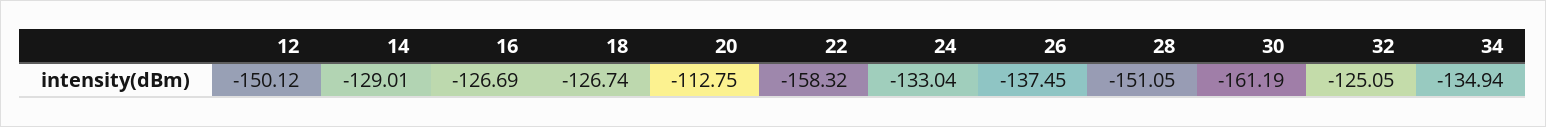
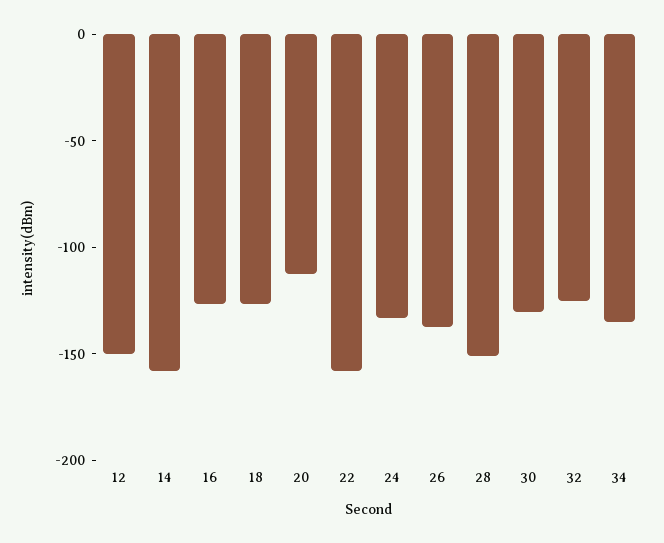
  {
    "12": -150.12,
-   "14": -129.01,
+   "14": -160,
    "16": -126.69,
    "18": -126.74,
    "20": -112.75,
    "22": -158.32,
    "24": -133.04,
    "26": -137.45,
    "28": -151.05,
-   "30": -161.19,
+   "30": -130,
    "32": -125.05,
    "34": -134.94
  }

